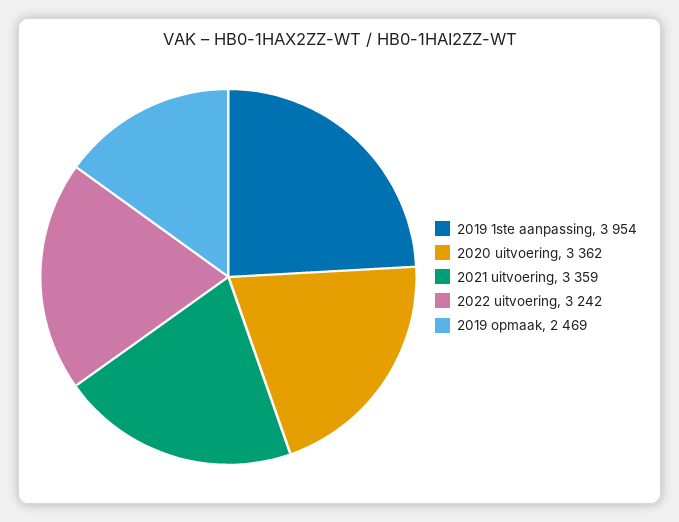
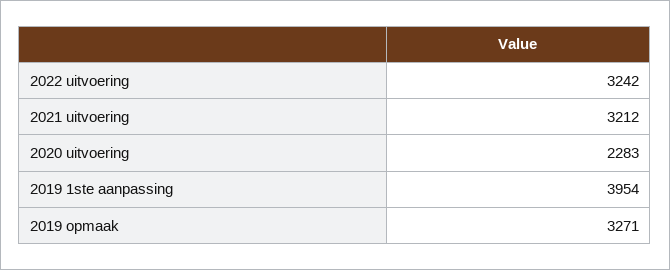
  {
    "2019 1ste aanpassing": 3954,
-   "2020 uitvoering": 3362,
+   "2020 uitvoering": 2283,
-   "2021 uitvoering": 3359,
+   "2021 uitvoering": 3212,
    "2022 uitvoering": 3242,
-   "2019 opmaak": 2469
+   "2019 opmaak": 3271
  }

